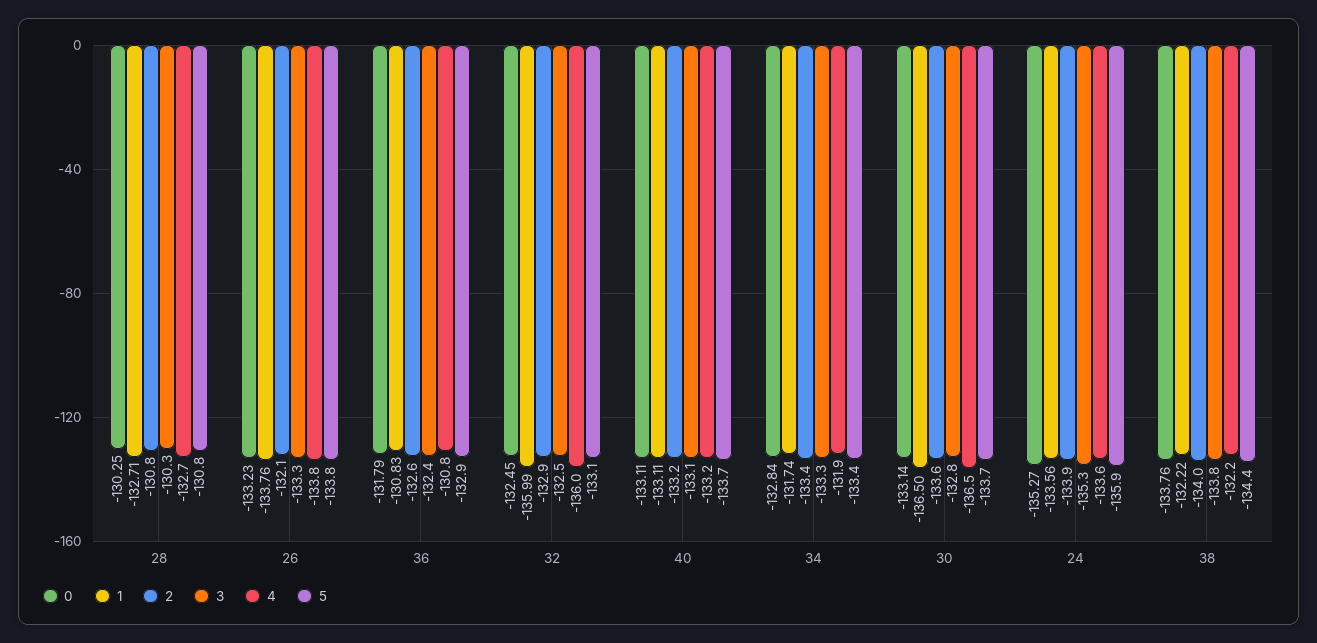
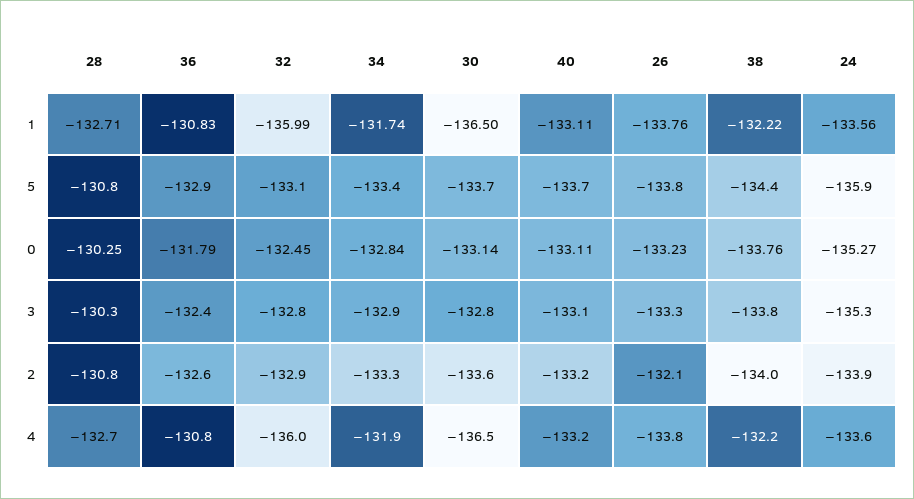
  {
    "0": {
      "28": -130.25,
      "26": -133.23,
      "36": -131.79,
      "32": -132.45,
      "40": -133.11,
      "34": -132.84,
      "30": -133.14,
      "24": -135.27,
      "38": -133.76
    },
    "1": {
      "28": -132.71,
      "26": -133.76,
      "36": -130.83,
      "32": -135.99,
      "40": -133.11,
      "34": -131.74,
      "30": -136.5,
      "24": -133.56,
      "38": -132.22
    },
    "2": {
      "28": -130.8,
      "26": -132.1,
      "36": -132.6,
      "32": -132.9,
      "40": -133.2,
-     "34": -133.4,
+     "34": -133.3,
      "30": -133.6,
      "24": -133.9,
      "38": -134
    },
    "3": {
      "28": -130.3,
      "26": -133.3,
      "36": -132.4,
-     "32": -132.5,
+     "32": -132.8,
      "40": -133.1,
-     "34": -133.3,
+     "34": -132.9,
      "30": -132.8,
      "24": -135.3,
      "38": -133.8
    },
    "4": {
      "28": -132.7,
      "26": -133.8,
      "36": -130.8,
      "32": -136,
      "40": -133.2,
      "34": -131.9,
      "30": -136.5,
      "24": -133.6,
      "38": -132.2
    },
    "5": {
      "28": -130.8,
      "26": -133.8,
      "36": -132.9,
      "32": -133.1,
      "40": -133.7,
      "34": -133.4,
      "30": -133.7,
      "24": -135.9,
      "38": -134.4
    }
  }

